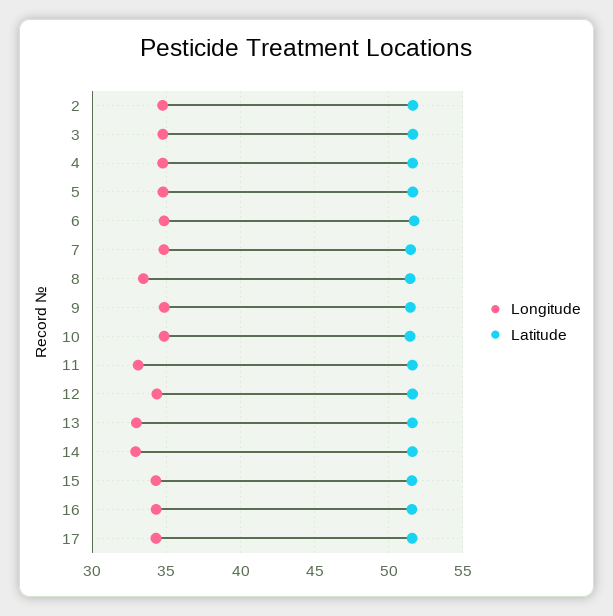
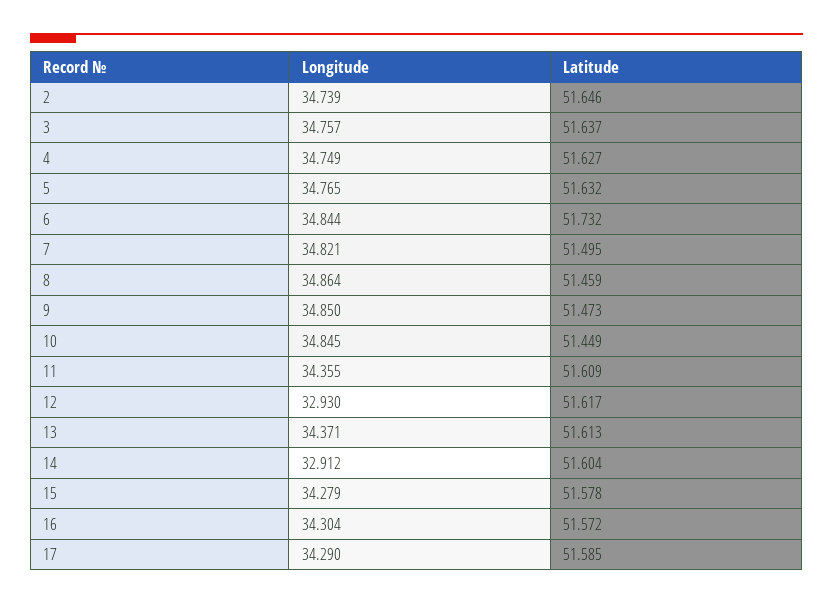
  {
    "Longitude": {
      "2": 34.739,
      "3": 34.757,
      "4": 34.749,
      "5": 34.765,
      "6": 34.844,
      "7": 34.821,
-     "8": 33.5,
+     "8": 34.864,
      "9": 34.85,
      "10": 34.845,
-     "11": 33,
+     "11": 34.355,
-     "12": 34.5,
+     "12": 32.93,
-     "13": 33,
+     "13": 34.371,
      "14": 32.912,
      "15": 34.279,
      "16": 34.304,
      "17": 34.29
    },
    "Latitude": {
      "2": 51.646,
      "3": 51.637,
      "4": 51.627,
      "5": 51.632,
      "6": 51.732,
      "7": 51.495,
      "8": 51.459,
      "9": 51.473,
      "10": 51.449,
      "11": 51.609,
      "12": 51.617,
      "13": 51.613,
      "14": 51.604,
      "15": 51.578,
      "16": 51.572,
      "17": 51.585
    }
  }

